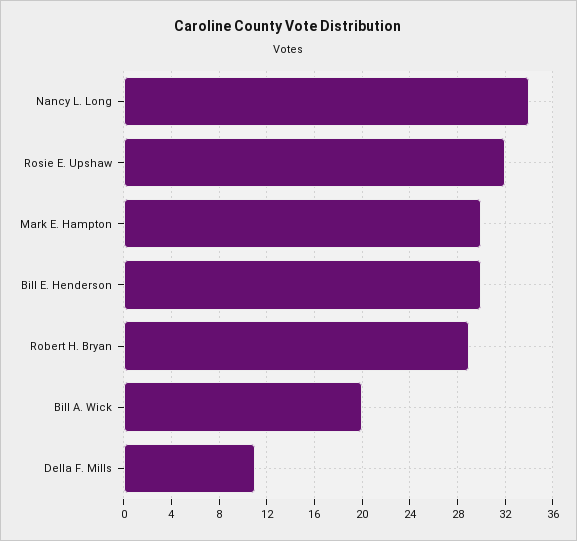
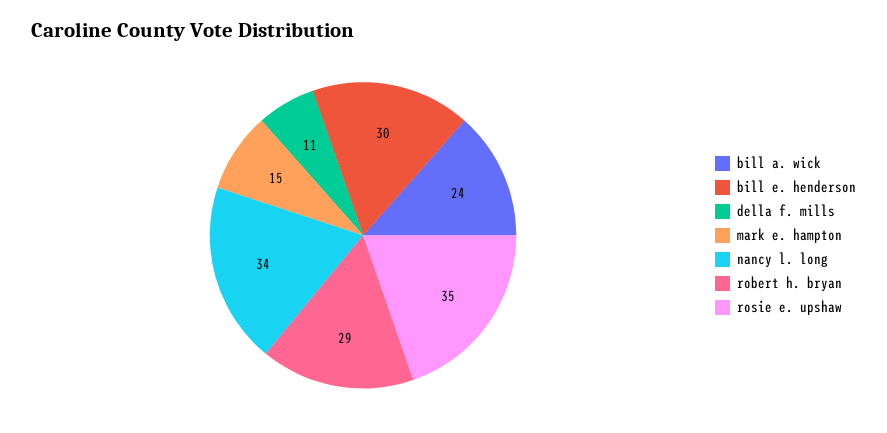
  {
    "Nancy L. Long": 34,
-   "Rosie E. Upshaw": 32,
+   "Rosie E. Upshaw": 35,
-   "Mark E. Hampton": 30,
+   "Mark E. Hampton": 15,
    "Bill E. Henderson": 30,
    "Robert H. Bryan": 29,
-   "Bill A. Wick": 20,
+   "Bill A. Wick": 24,
    "Della F. Mills": 11
  }

